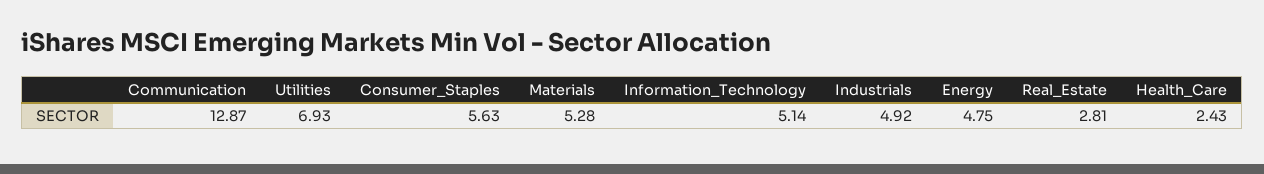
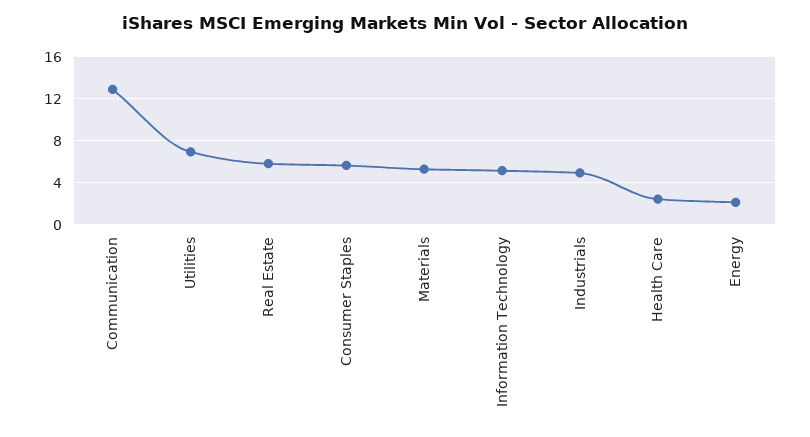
  {
    "Communication": 12.87,
    "Utilities": 6.93,
    "Consumer_Staples": 5.63,
    "Materials": 5.28,
    "Information_Technology": 5.14,
    "Industrials": 4.92,
-   "Energy": 4.75,
+   "Energy": 2,
-   "Real_Estate": 2.81,
+   "Real_Estate": 6,
    "Health_Care": 2.43
  }

